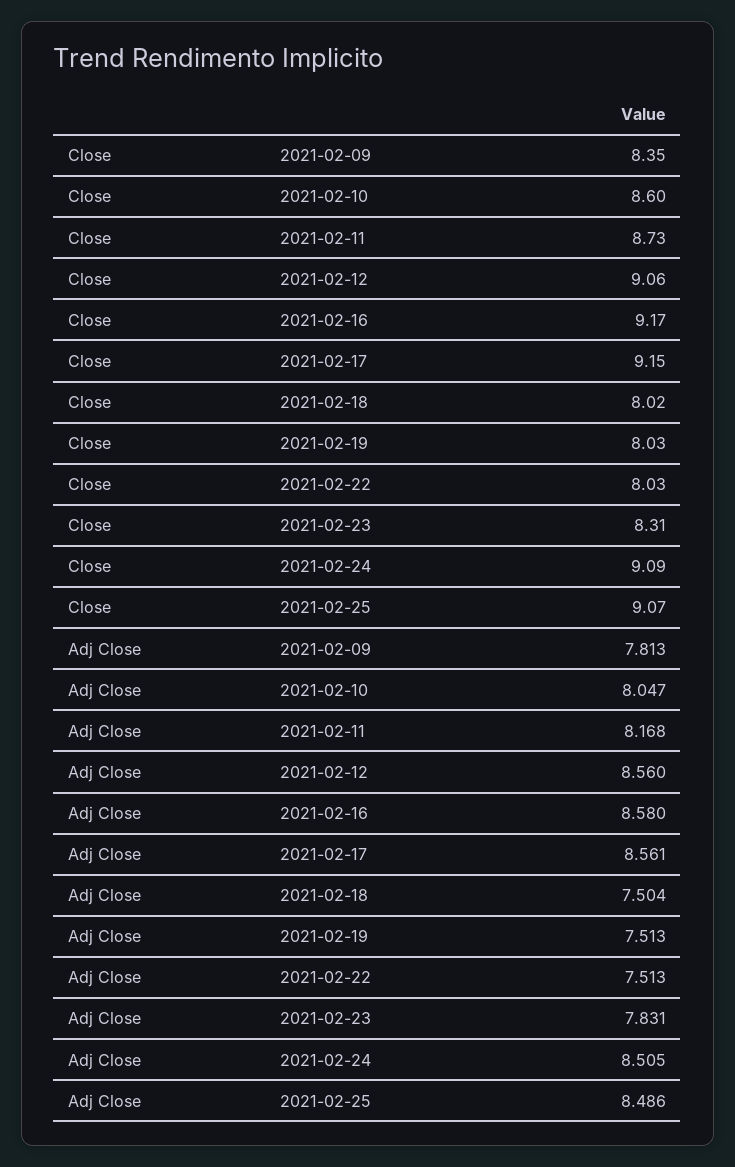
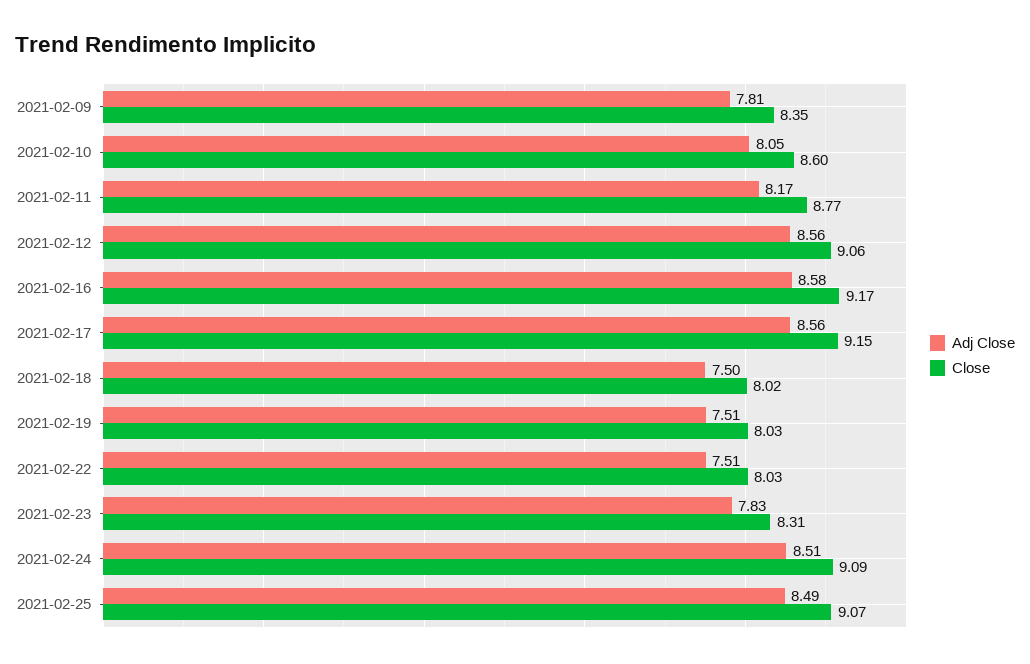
  {
    "Close": {
      "2021-02-09": 8.35,
      "2021-02-10": 8.6,
-     "2021-02-11": 8.73,
+     "2021-02-11": 8.77,
      "2021-02-12": 9.06,
      "2021-02-16": 9.17,
      "2021-02-17": 9.15,
      "2021-02-18": 8.02,
      "2021-02-19": 8.03,
      "2021-02-22": 8.03,
      "2021-02-23": 8.31,
      "2021-02-24": 9.09,
      "2021-02-25": 9.07
    },
    "Adj Close": {
      "2021-02-09": 7.813,
      "2021-02-10": 8.047,
      "2021-02-11": 8.168,
      "2021-02-12": 8.56,
      "2021-02-16": 8.58,
      "2021-02-17": 8.561,
      "2021-02-18": 7.504,
      "2021-02-19": 7.513,
      "2021-02-22": 7.513,
      "2021-02-23": 7.831,
      "2021-02-24": 8.505,
      "2021-02-25": 8.486
    }
  }

